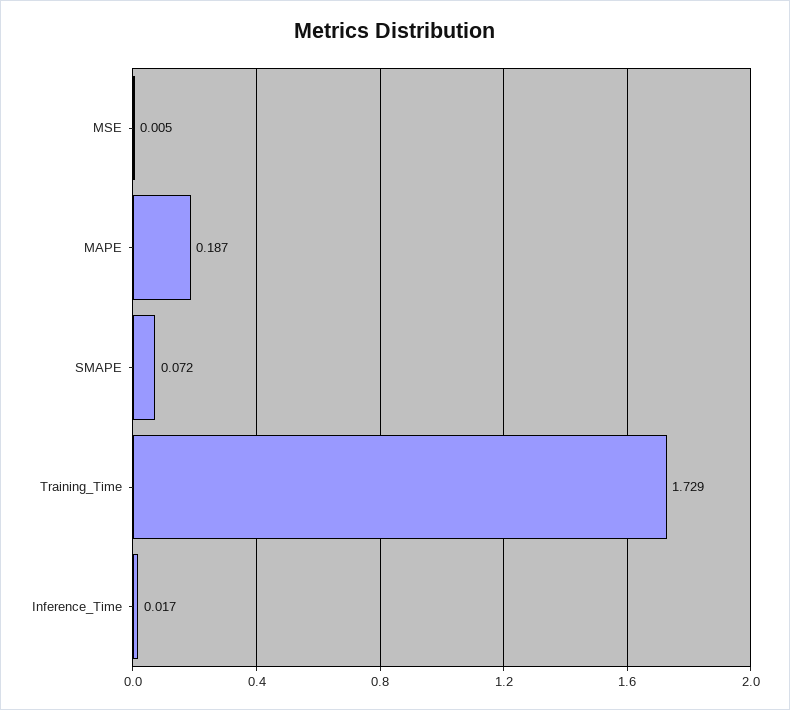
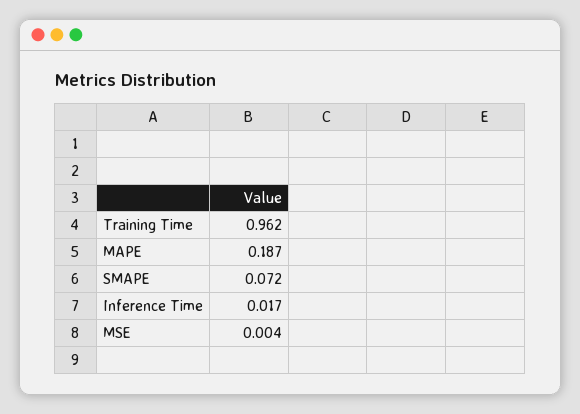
  {
-   "MSE": 0.005,
+   "MSE": 0.004,
    "MAPE": 0.187,
    "SMAPE": 0.072,
-   "Training_Time": 1.729,
+   "Training_Time": 0.962,
    "Inference_Time": 0.017
  }

